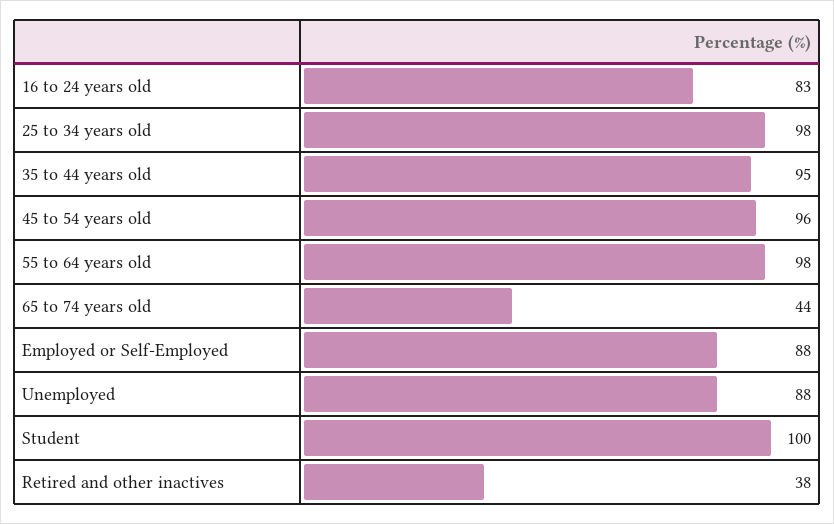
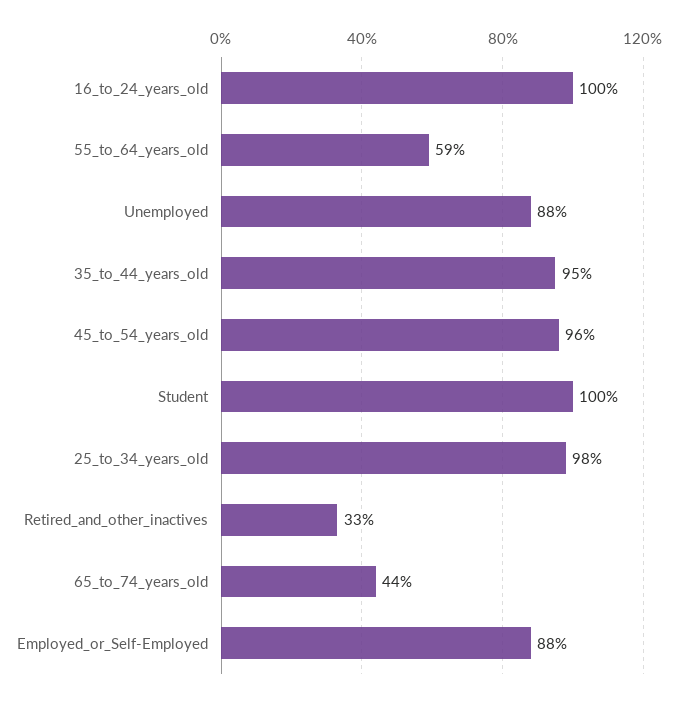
  {
-   "16 to 24 years old": 83,
+   "16 to 24 years old": 100,
    "25 to 34 years old": 98,
    "35 to 44 years old": 95,
    "45 to 54 years old": 96,
-   "55 to 64 years old": 98,
+   "55 to 64 years old": 59,
    "65 to 74 years old": 44,
    "Employed or Self-Employed": 88,
    "Unemployed": 88,
    "Student": 100,
-   "Retired and other inactives": 38
+   "Retired and other inactives": 33
  }

